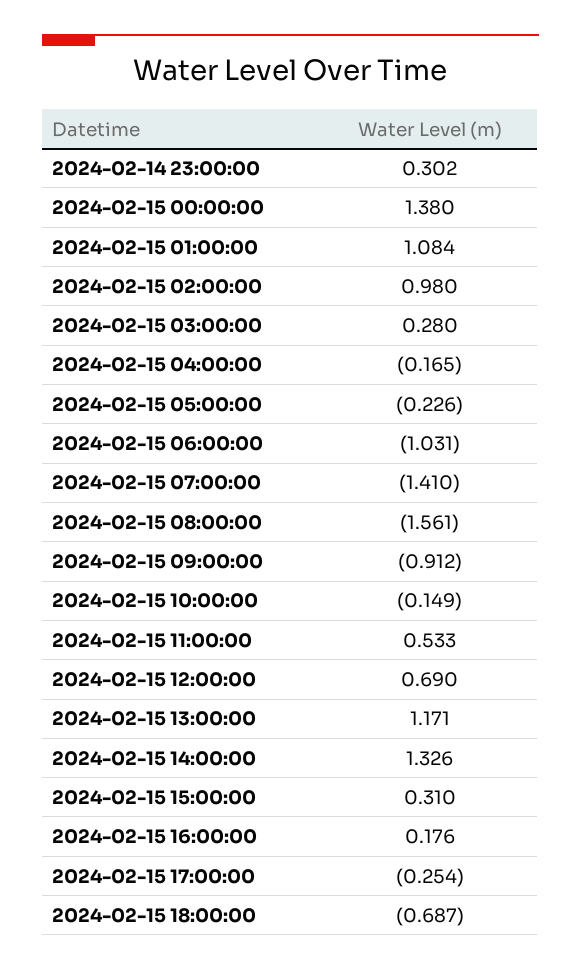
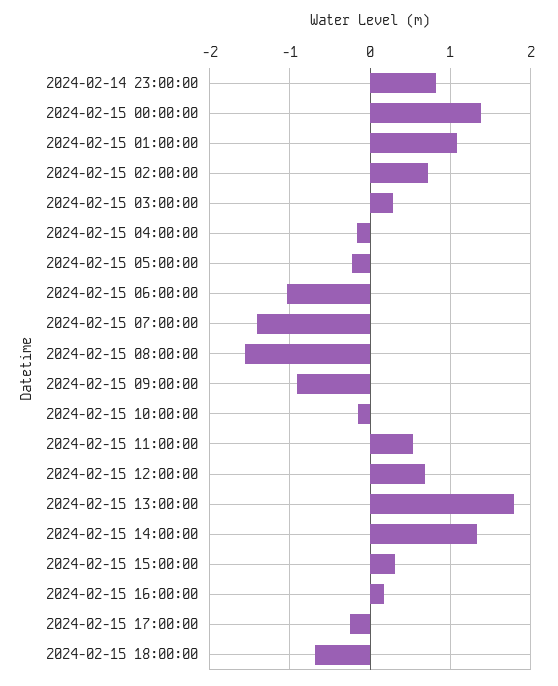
  {
-   "2024-02-14 23:00:00": 0.302,
+   "2024-02-14 23:00:00": 0.8,
    "2024-02-15 00:00:00": 1.38,
    "2024-02-15 01:00:00": 1.084,
-   "2024-02-15 02:00:00": 0.98,
+   "2024-02-15 02:00:00": 0.7,
    "2024-02-15 03:00:00": 0.28,
    "2024-02-15 04:00:00": -0.165,
    "2024-02-15 05:00:00": -0.226,
    "2024-02-15 06:00:00": -1.031,
    "2024-02-15 07:00:00": -1.41,
    "2024-02-15 08:00:00": -1.561,
    "2024-02-15 09:00:00": -0.912,
    "2024-02-15 10:00:00": -0.149,
    "2024-02-15 11:00:00": 0.533,
    "2024-02-15 12:00:00": 0.69,
-   "2024-02-15 13:00:00": 1.171,
+   "2024-02-15 13:00:00": 1.8,
    "2024-02-15 14:00:00": 1.326,
    "2024-02-15 15:00:00": 0.31,
    "2024-02-15 16:00:00": 0.176,
    "2024-02-15 17:00:00": -0.254,
    "2024-02-15 18:00:00": -0.687
  }

